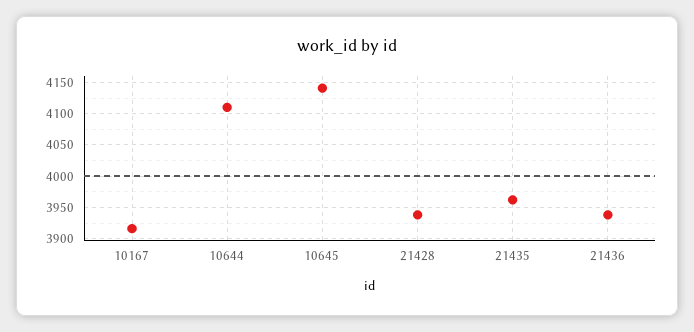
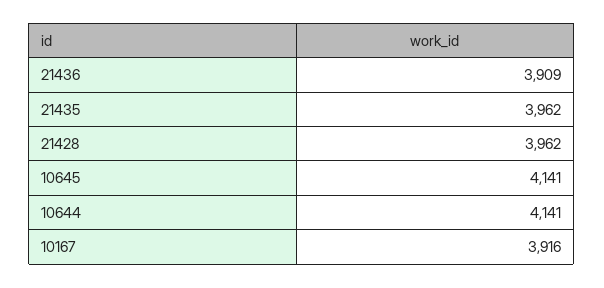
  {
    "10167": 3916,
-   "10644": 4110,
+   "10644": 4141,
    "10645": 4141,
-   "21428": 3940,
+   "21428": 3962,
    "21435": 3962,
-   "21436": 3940
+   "21436": 3909
  }

